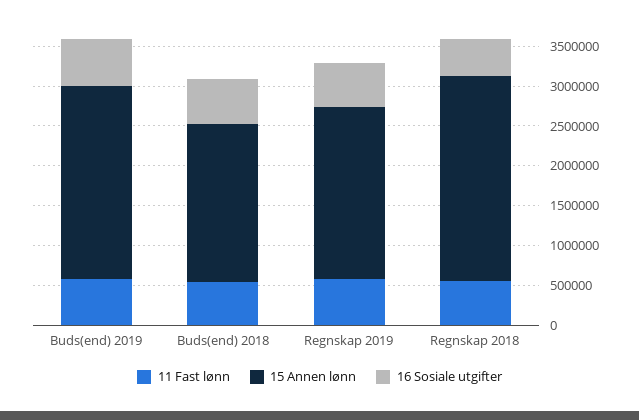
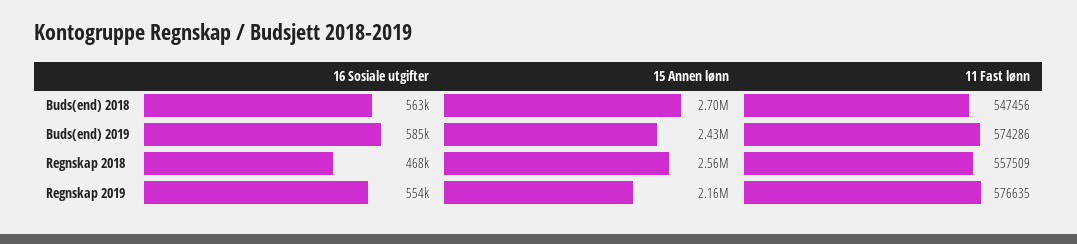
  {
    "11 Fast lønn": {
      "Buds(end) 2019": 574286,
      "Buds(end) 2018": 547456,
      "Regnskap 2019": 576635,
      "Regnskap 2018": 557509
    },
    "15 Annen lønn": {
      "Buds(end) 2019": 2430000,
-     "Buds(end) 2018": 2000000,
+     "Buds(end) 2018": 2700000,
      "Regnskap 2019": 2160000,
      "Regnskap 2018": 2560000
    },
    "16 Sosiale utgifter": {
      "Buds(end) 2019": 585000,
      "Buds(end) 2018": 563000,
      "Regnskap 2019": 554000,
      "Regnskap 2018": 468000
    }
  }

